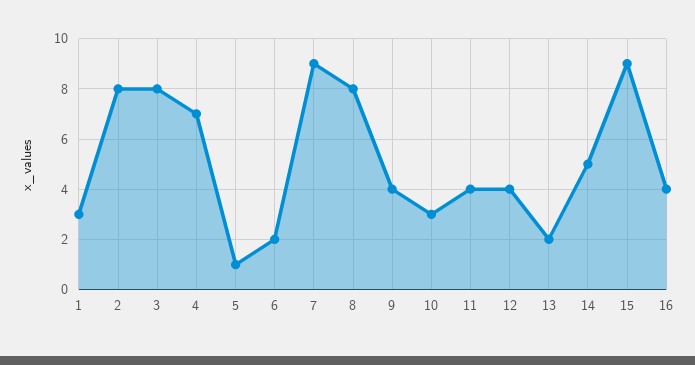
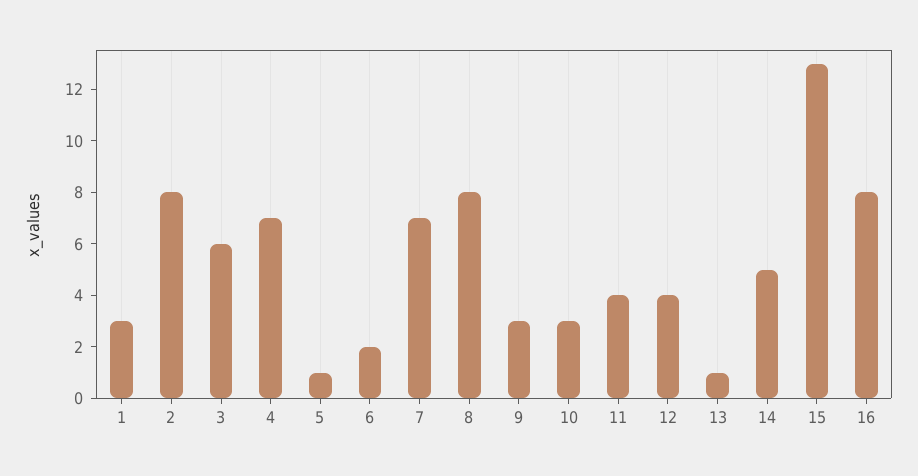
  {
    "1": 3,
    "2": 8,
-   "3": 8,
+   "3": 6,
    "4": 7,
    "5": 1,
    "6": 2,
-   "7": 9,
+   "7": 7,
    "8": 8,
-   "9": 4,
+   "9": 3,
    "10": 3,
    "11": 4,
    "12": 4,
-   "13": 2,
+   "13": 1,
    "14": 5,
-   "15": 9,
+   "15": 13,
-   "16": 4
+   "16": 8
  }

